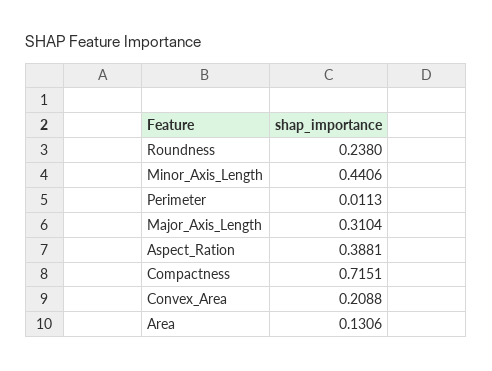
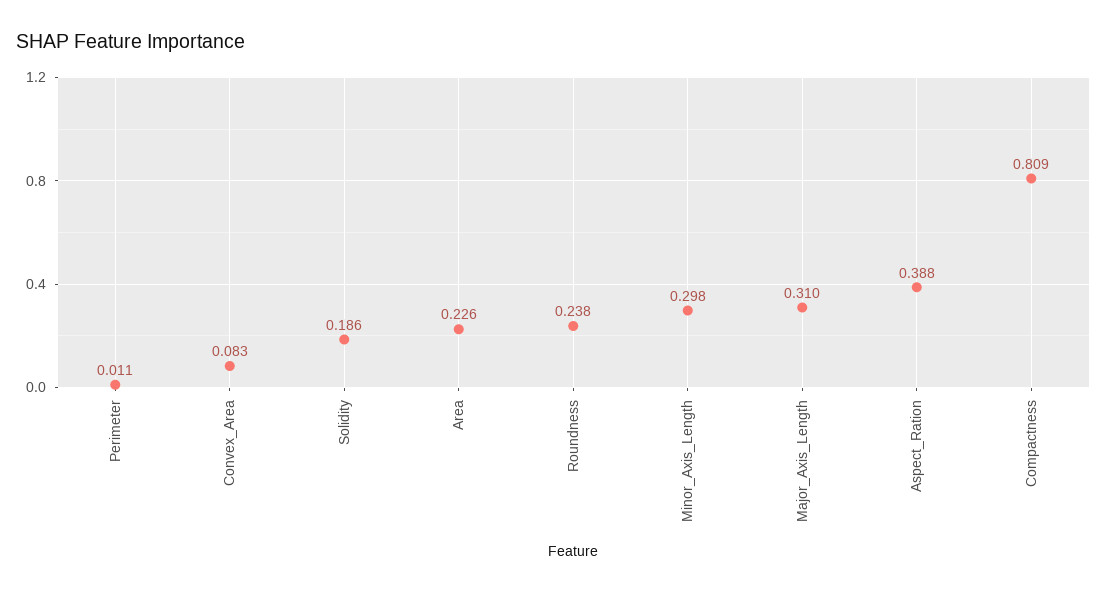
  {
    "Roundness": 0.238,
-   "Minor_Axis_Length": 0.4406,
+   "Minor_Axis_Length": 0.298,
    "Perimeter": 0.0113,
    "Major_Axis_Length": 0.3104,
    "Aspect_Ration": 0.3881,
-   "Compactness": 0.7151,
+   "Compactness": 0.809,
-   "Convex_Area": 0.2088,
+   "Convex_Area": 0.083,
-   "Area": 0.1306
+   "Area": 0.226,
+   "Solidity": 0.186
  }

